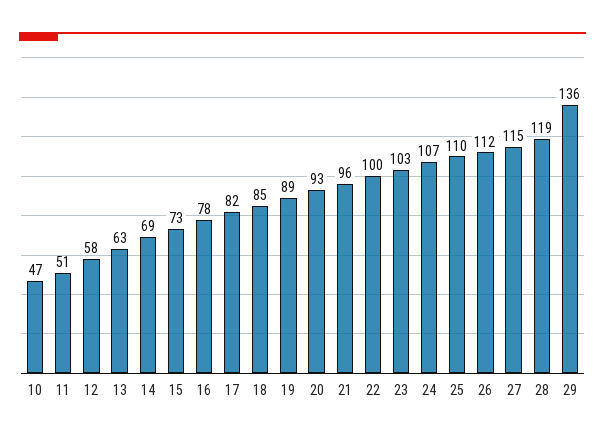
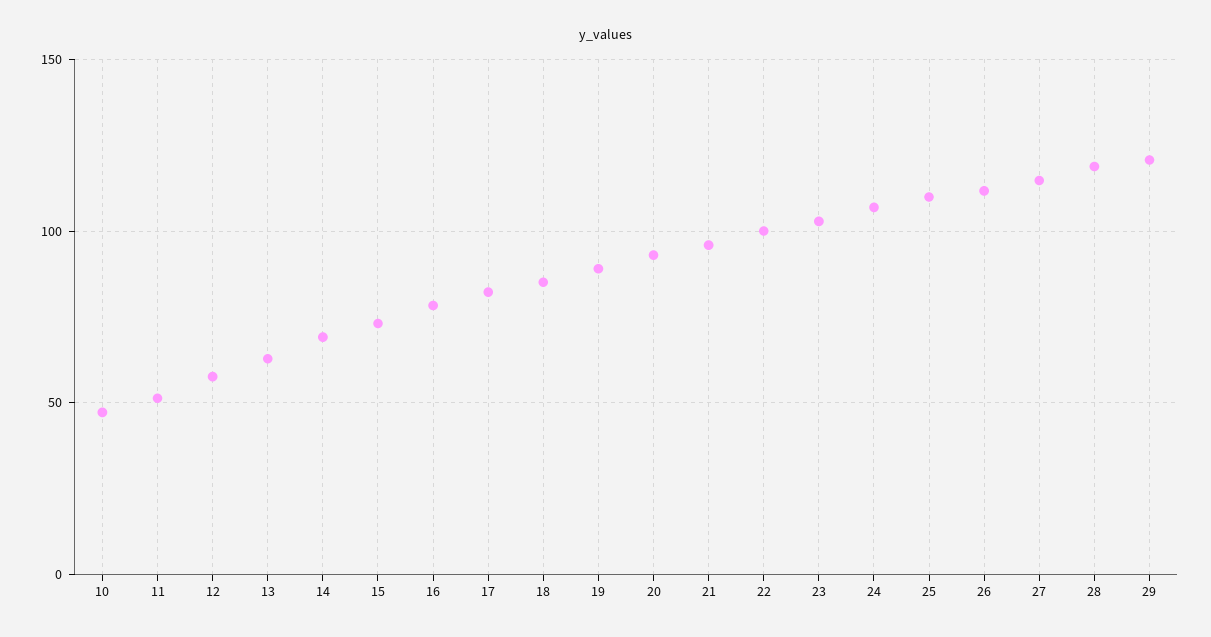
  {
    "10": 47,
    "11": 51,
    "12": 58,
    "13": 63,
    "14": 69,
    "15": 73,
    "16": 78,
    "17": 82,
    "18": 85,
    "19": 89,
    "20": 93,
    "21": 96,
    "22": 100,
    "23": 103,
    "24": 107,
    "25": 110,
    "26": 112,
    "27": 115,
    "28": 119,
-   "29": 136
+   "29": 120
  }

